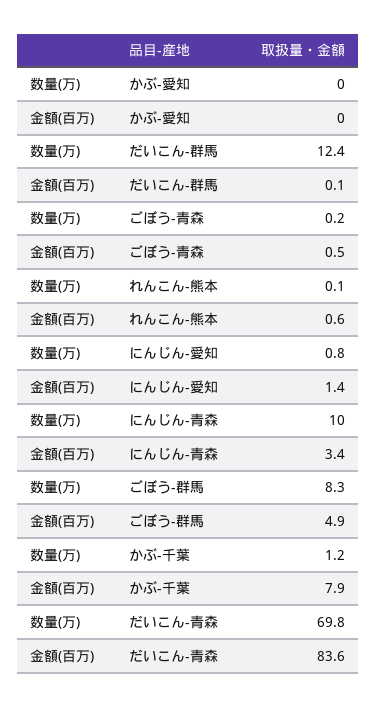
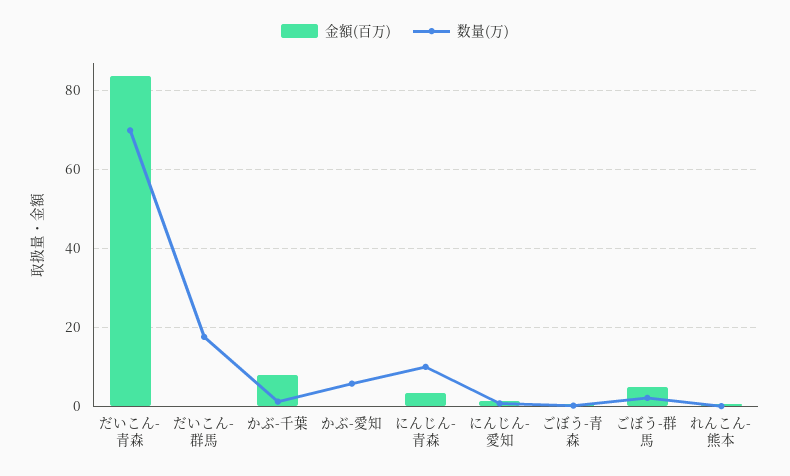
  {
    "数量(万)": {
-     "かぶ-愛知": 0,
+     "かぶ-愛知": 6,
-     "だいこん-群馬": 12.4,
+     "だいこん-群馬": 18,
      "ごぼう-青森": 0.2,
      "れんこん-熊本": 0.1,
      "にんじん-愛知": 0.8,
      "にんじん-青森": 10,
-     "ごぼう-群馬": 8.3,
+     "ごぼう-群馬": 2,
      "かぶ-千葉": 1.2,
      "だいこん-青森": 69.8
    },
    "金額(百万)": {
      "かぶ-愛知": 0,
      "だいこん-群馬": 0.1,
      "ごぼう-青森": 0.5,
      "れんこん-熊本": 0.6,
      "にんじん-愛知": 1.4,
      "にんじん-青森": 3.4,
      "ごぼう-群馬": 4.9,
      "かぶ-千葉": 7.9,
      "だいこん-青森": 83.6
    }
  }

